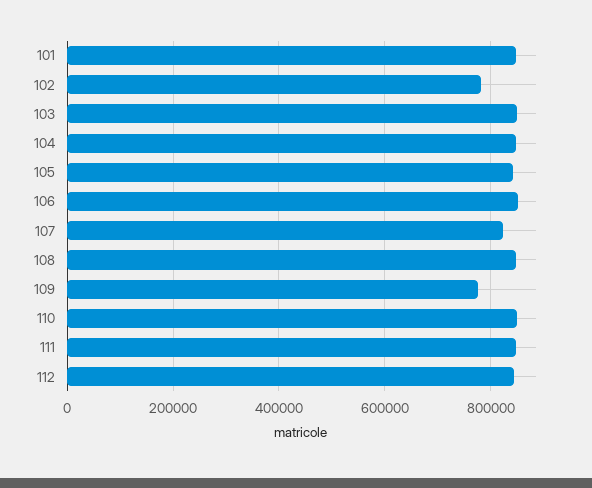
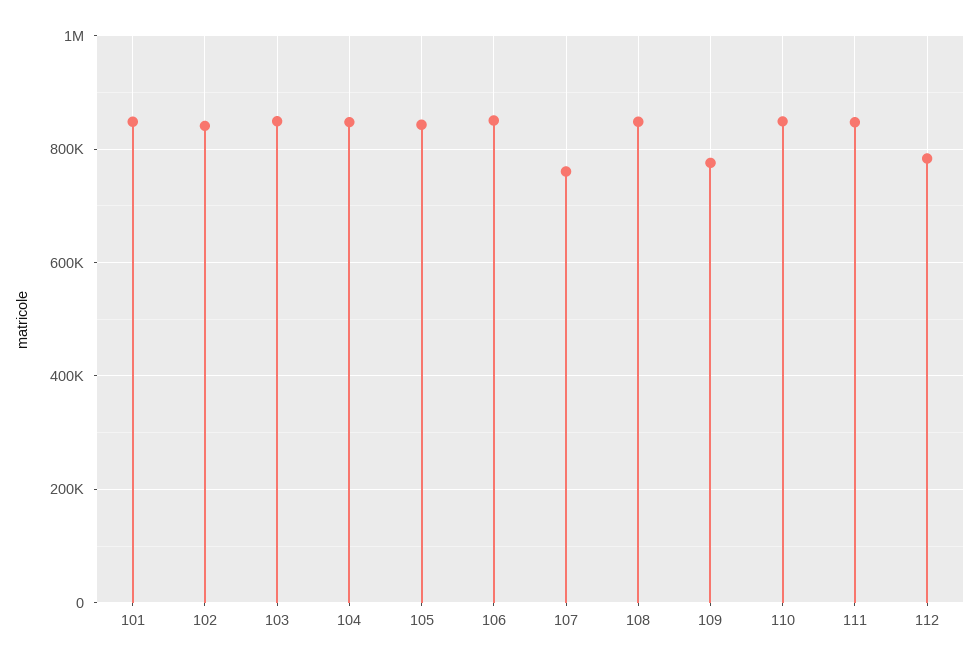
  {
    "101": 840000,
-   "102": 780000,
+   "102": 840000,
    "103": 840000,
    "104": 840000,
    "105": 840000,
    "106": 860000,
-   "107": 820000,
+   "107": 760000,
    "108": 840000,
    "109": 780000,
    "110": 840000,
    "111": 840000,
-   "112": 840000
+   "112": 780000
  }

